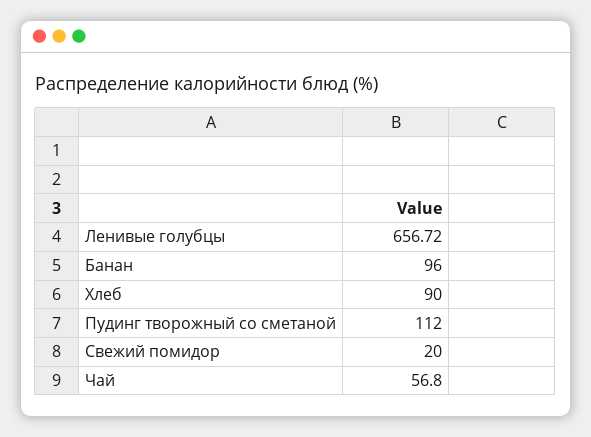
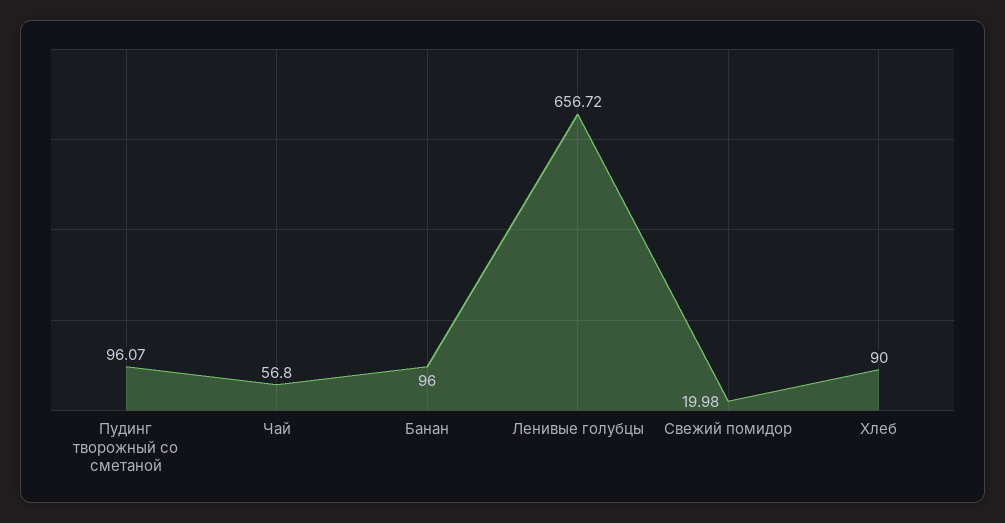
  {
    "Ленивые голубцы": 656.72,
    "Банан": 96,
    "Хлеб": 90,
-   "Пудинг творожный со сметаной": 112,
+   "Пудинг творожный со сметаной": 96.07,
-   "Свежий помидор": 20,
+   "Свежий помидор": 19.98,
    "Чай": 56.8
  }

